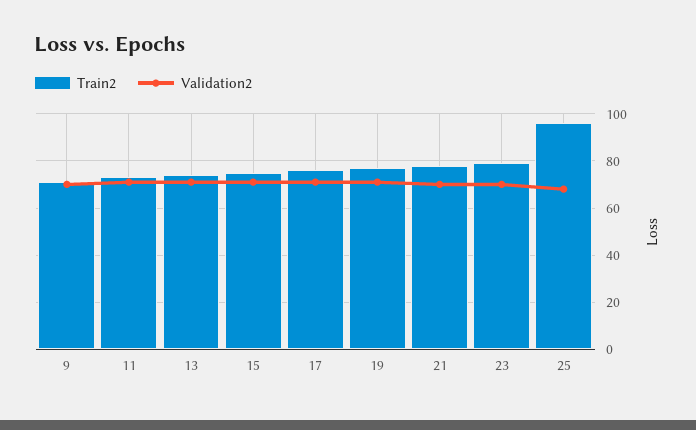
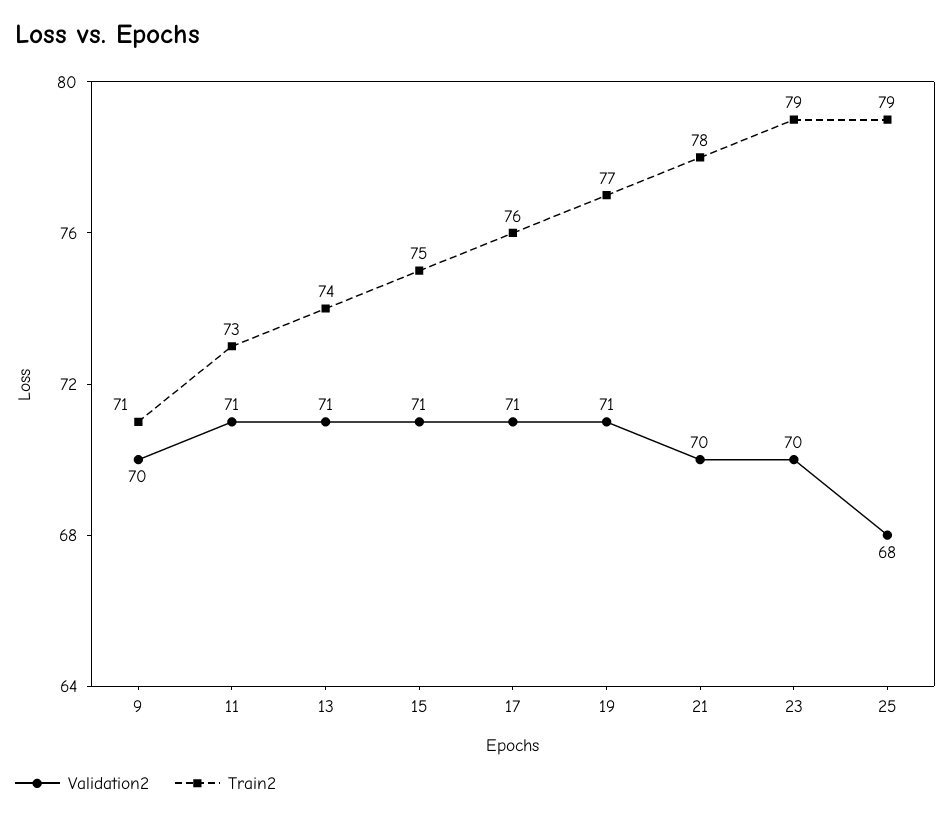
  {
    "Train2": {
      "9": 71,
      "11": 73,
      "13": 74,
      "15": 75,
      "17": 76,
      "19": 77,
      "21": 78,
      "23": 79,
-     "25": 95
+     "25": 79
    },
    "Validation2": {
      "9": 70,
      "11": 71,
      "13": 71,
      "15": 71,
      "17": 71,
      "19": 71,
      "21": 70,
      "23": 70,
      "25": 68
    }
  }

